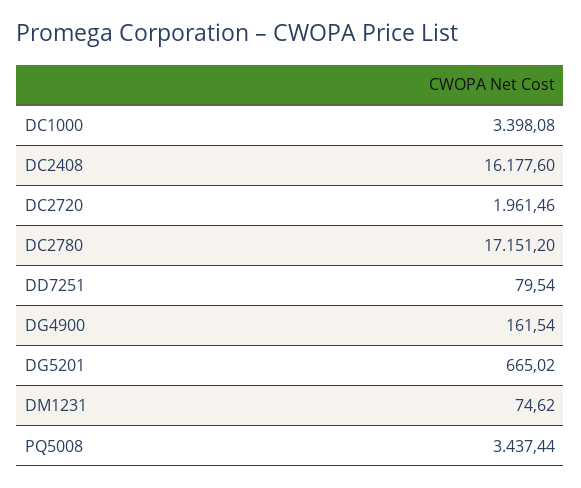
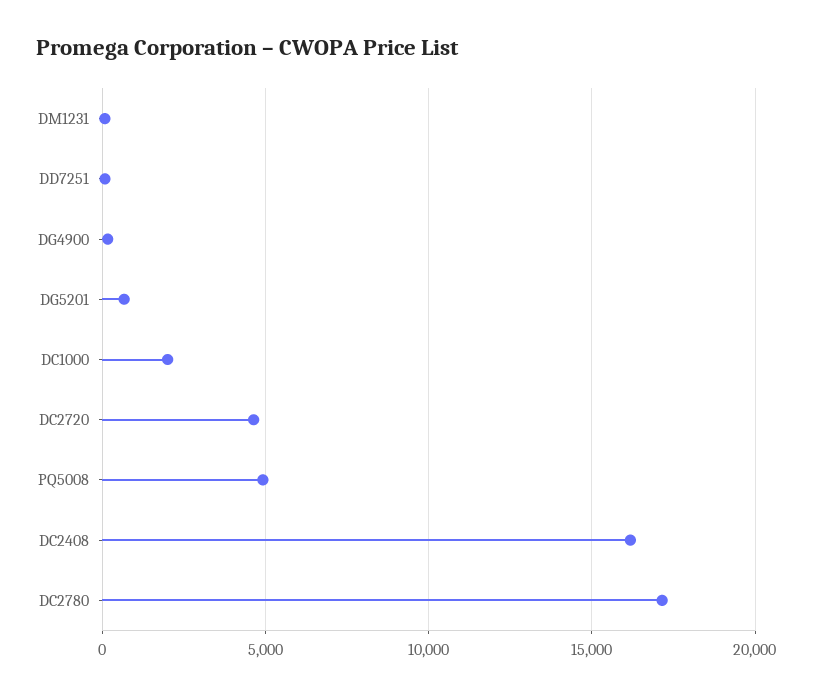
  {
-   "DC1000": 3398.08,
+   "DC1000": 2000,
    "DC2408": 16177.6,
-   "DC2720": 1961.46,
+   "DC2720": 4500,
    "DC2780": 17151.2,
    "DD7251": 79.54,
    "DG4900": 161.54,
    "DG5201": 665.02,
    "DM1231": 74.62,
-   "PQ5008": 3437.44
+   "PQ5008": 5000
  }

